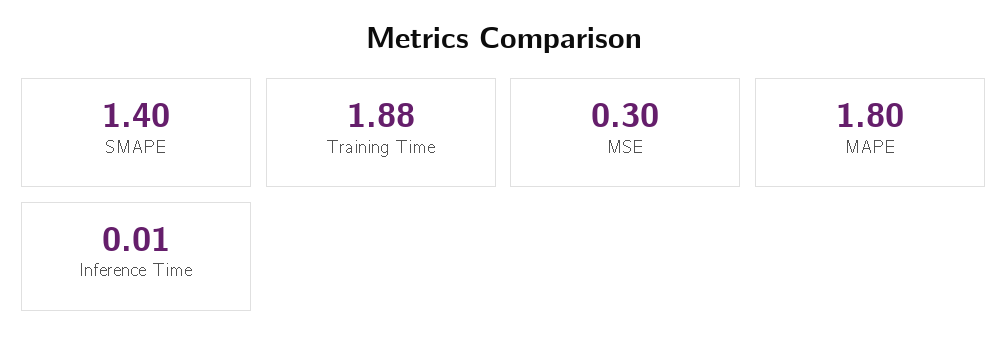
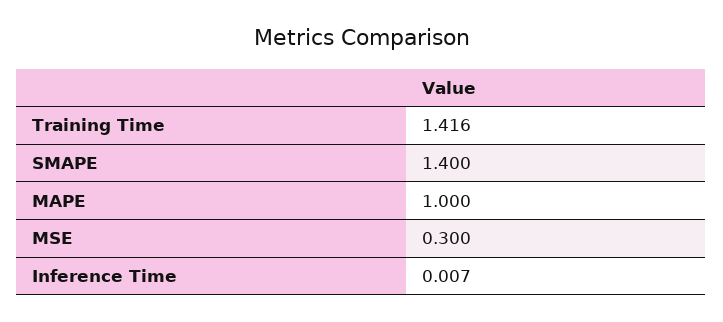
  {
    "SMAPE": 1.4,
-   "Training Time": 1.88,
+   "Training Time": 1.416,
    "MSE": 0.3,
-   "MAPE": 1.8,
+   "MAPE": 1,
    "Inference Time": 0.007
  }

